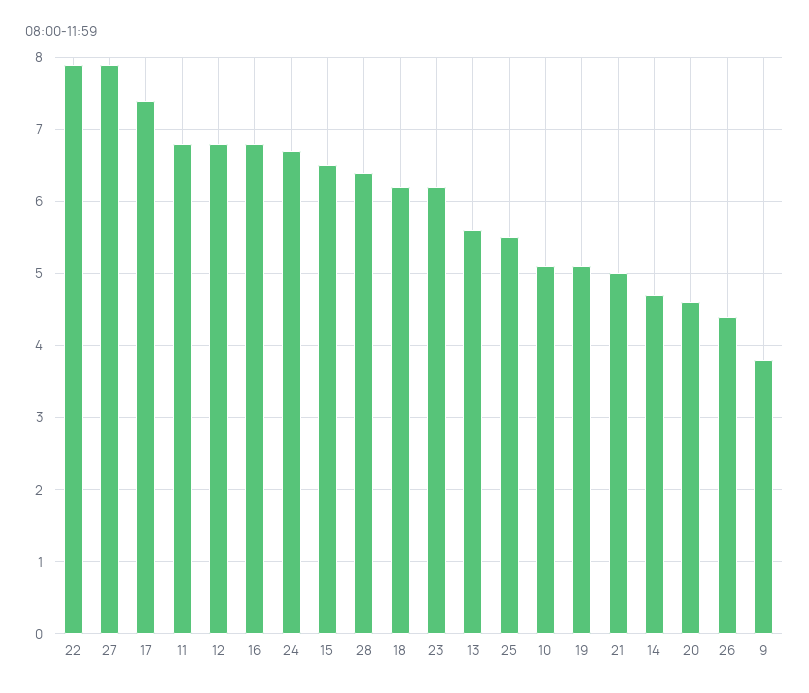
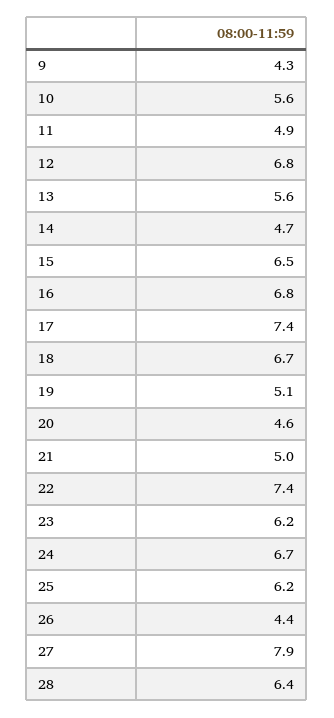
  {
-   "22": 7.9,
+   "22": 7.4,
    "27": 7.9,
    "17": 7.4,
-   "11": 6.8,
+   "11": 4.9,
    "12": 6.8,
    "16": 6.8,
    "24": 6.7,
    "15": 6.5,
    "28": 6.4,
-   "18": 6.2,
+   "18": 6.7,
    "23": 6.2,
    "13": 5.6,
-   "25": 5.5,
+   "25": 6.2,
-   "10": 5.1,
+   "10": 5.6,
    "19": 5.1,
    "21": 5,
    "14": 4.7,
    "20": 4.6,
    "26": 4.4,
-   "9": 3.8
+   "9": 4.3
  }

